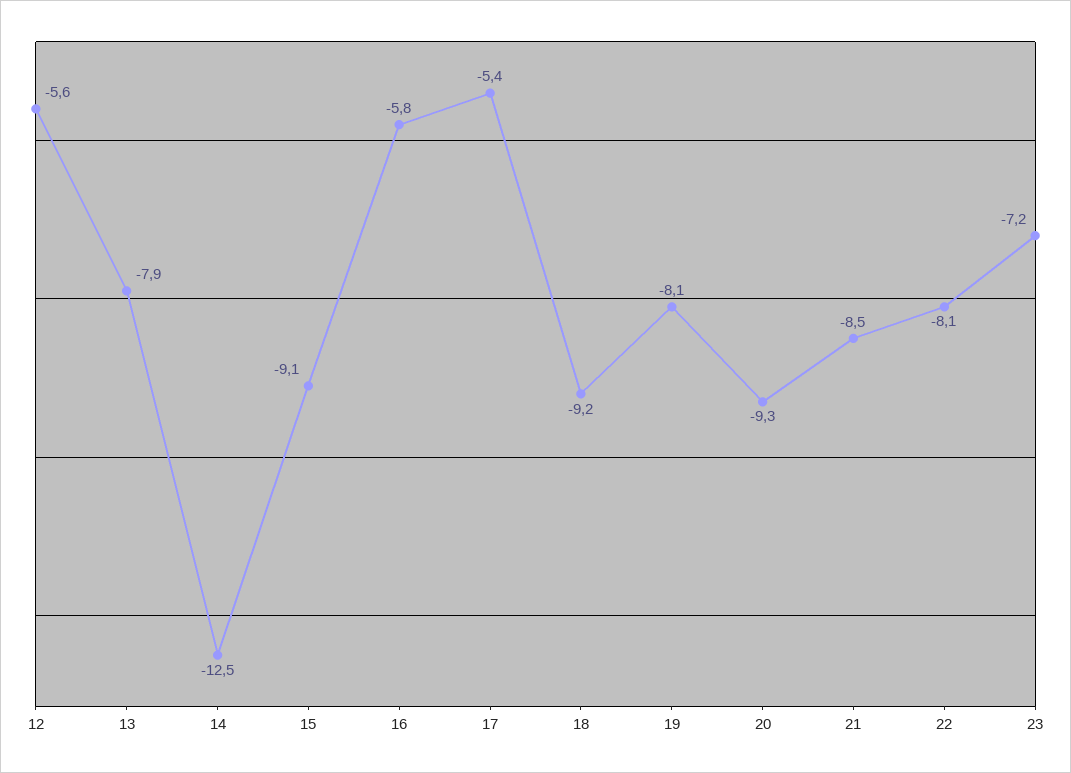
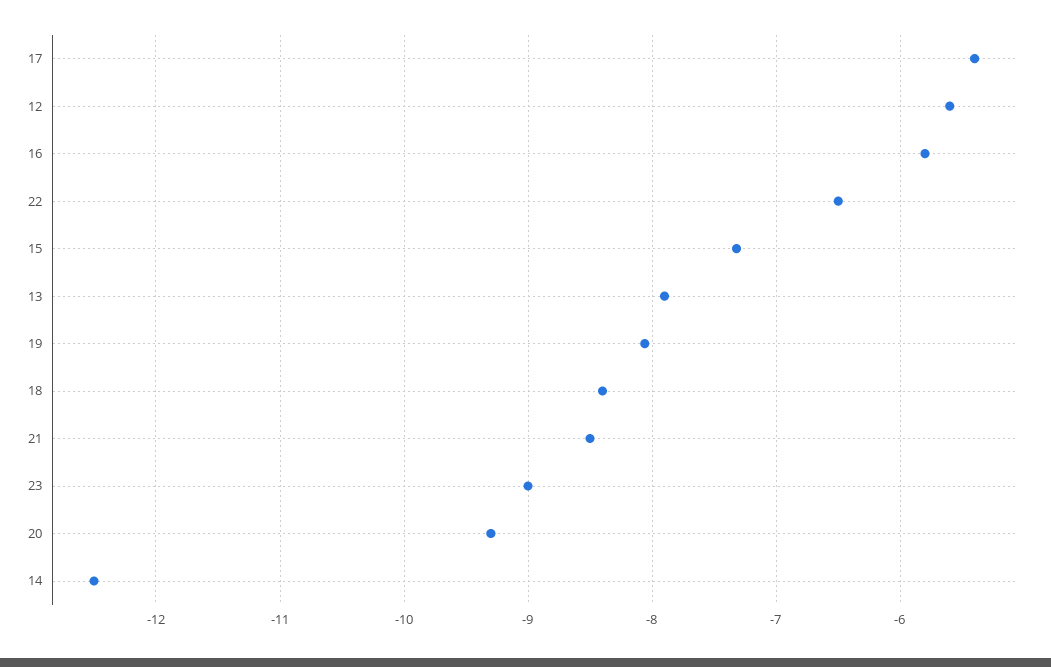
  {
    "12": -5.6,
    "13": -7.9,
    "14": -12.5,
-   "15": -9.1,
+   "15": -7.3,
    "16": -5.8,
    "17": -5.4,
-   "18": -9.2,
+   "18": -8.4,
    "19": -8.1,
    "20": -9.3,
    "21": -8.5,
-   "22": -8.1,
+   "22": -6.5,
-   "23": -7.2
+   "23": -9
  }

